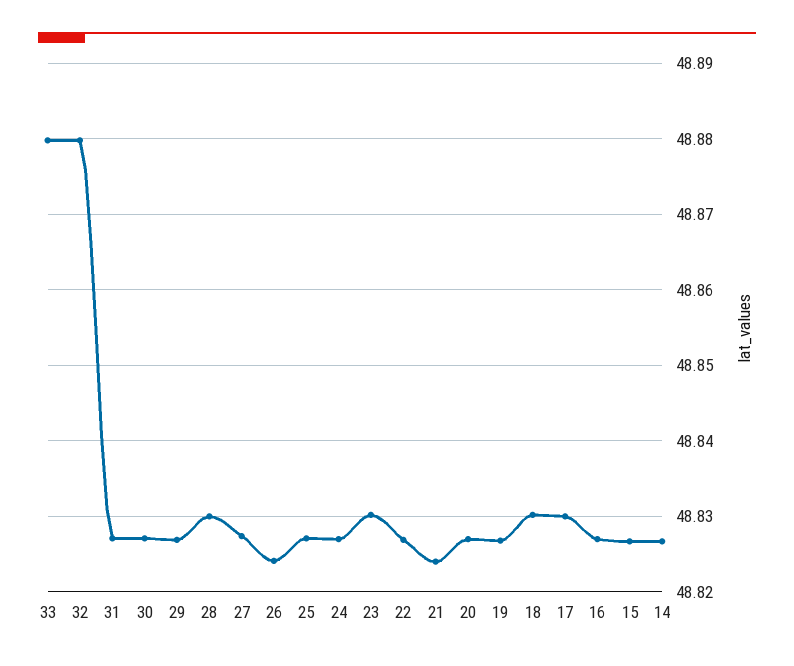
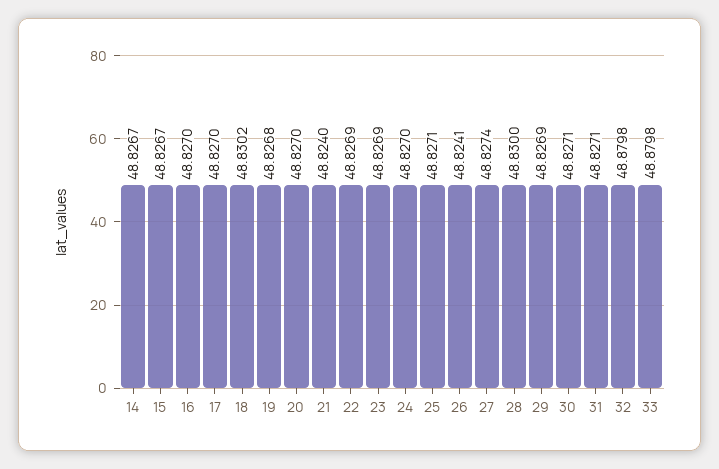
  {
    "33": 48.8798,
    "32": 48.8798,
    "31": 48.8271,
    "30": 48.8271,
    "29": 48.8269,
    "28": 48.83,
    "27": 48.8274,
    "26": 48.8241,
    "25": 48.8271,
    "24": 48.827,
-   "23": 48.83,
+   "23": 48.8269,
    "22": 48.8269,
    "21": 48.824,
    "20": 48.827,
    "19": 48.8268,
    "18": 48.8302,
-   "17": 48.83,
+   "17": 48.827,
    "16": 48.827,
    "15": 48.8267,
    "14": 48.8267
  }

